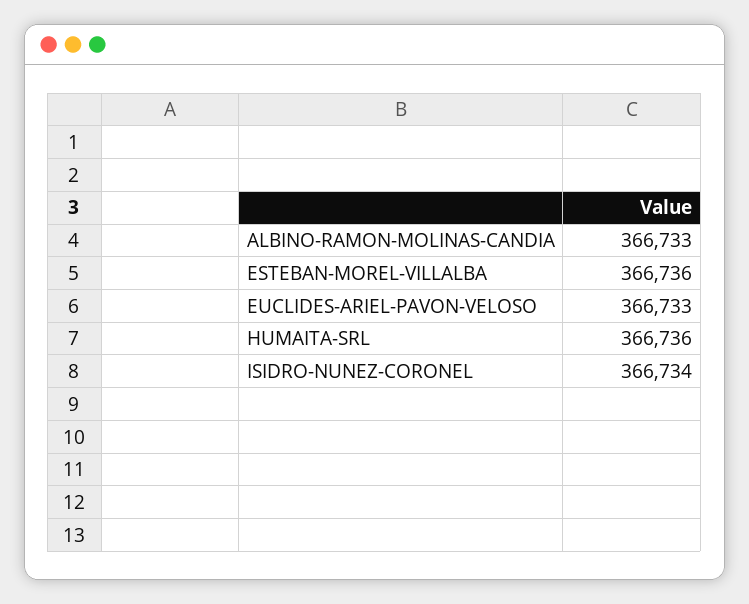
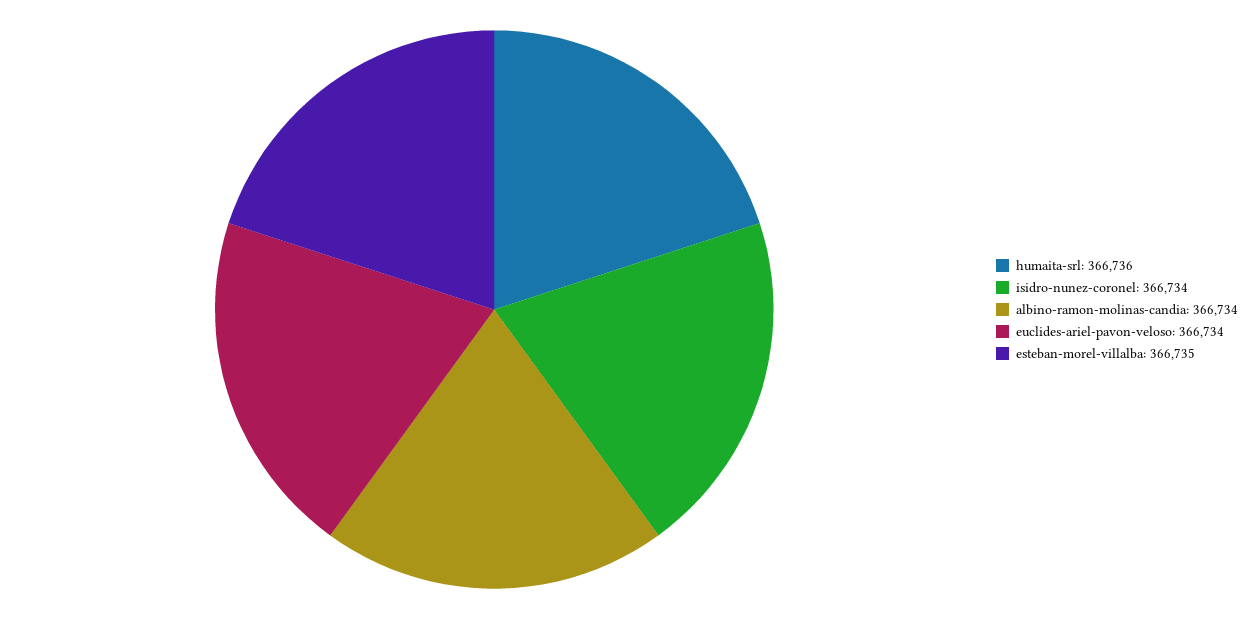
  {
-   "ALBINO-RAMON-MOLINAS-CANDIA": 366733,
+   "ALBINO-RAMON-MOLINAS-CANDIA": 366734,
-   "ESTEBAN-MOREL-VILLALBA": 366736,
+   "ESTEBAN-MOREL-VILLALBA": 366735,
-   "EUCLIDES-ARIEL-PAVON-VELOSO": 366733,
+   "EUCLIDES-ARIEL-PAVON-VELOSO": 366734,
    "HUMAITA-SRL": 366736,
    "ISIDRO-NUNEZ-CORONEL": 366734
  }

